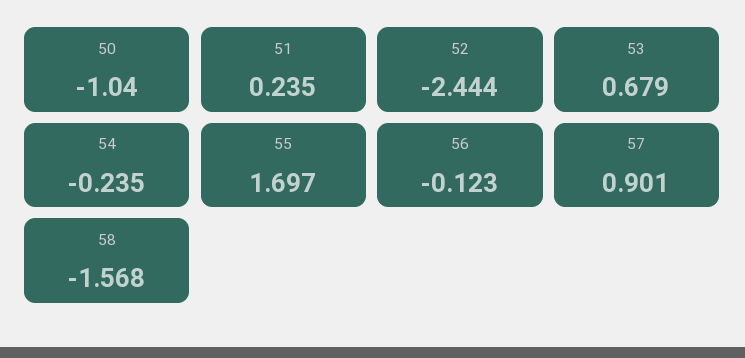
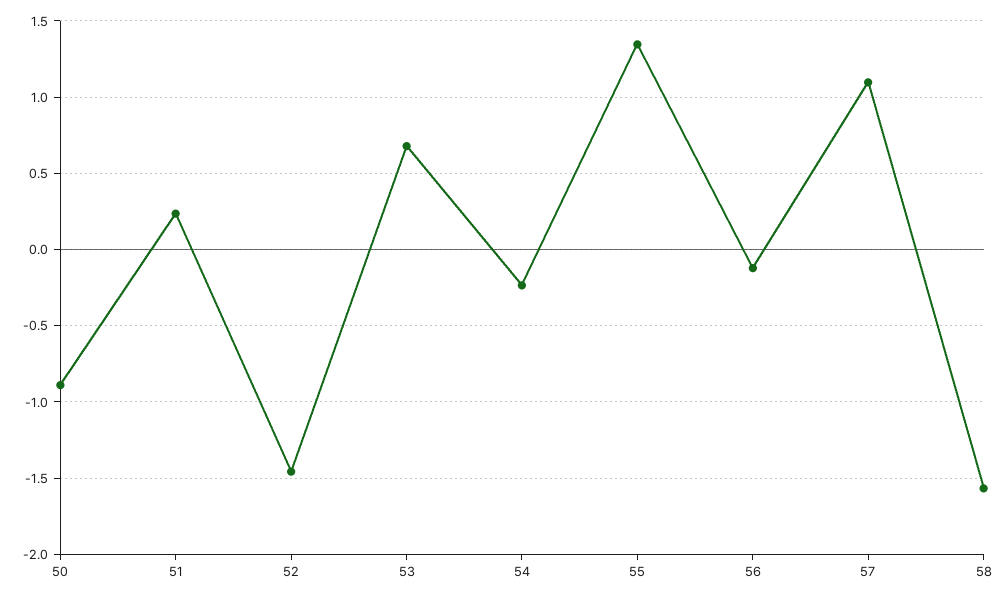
  {
-   "50": -1.04,
+   "50": -0.9,
    "51": 0.235,
-   "52": -2.444,
+   "52": -1.45,
    "53": 0.679,
    "54": -0.235,
-   "55": 1.697,
+   "55": 1.35,
    "56": -0.123,
-   "57": 0.901,
+   "57": 1.1,
    "58": -1.568
  }

